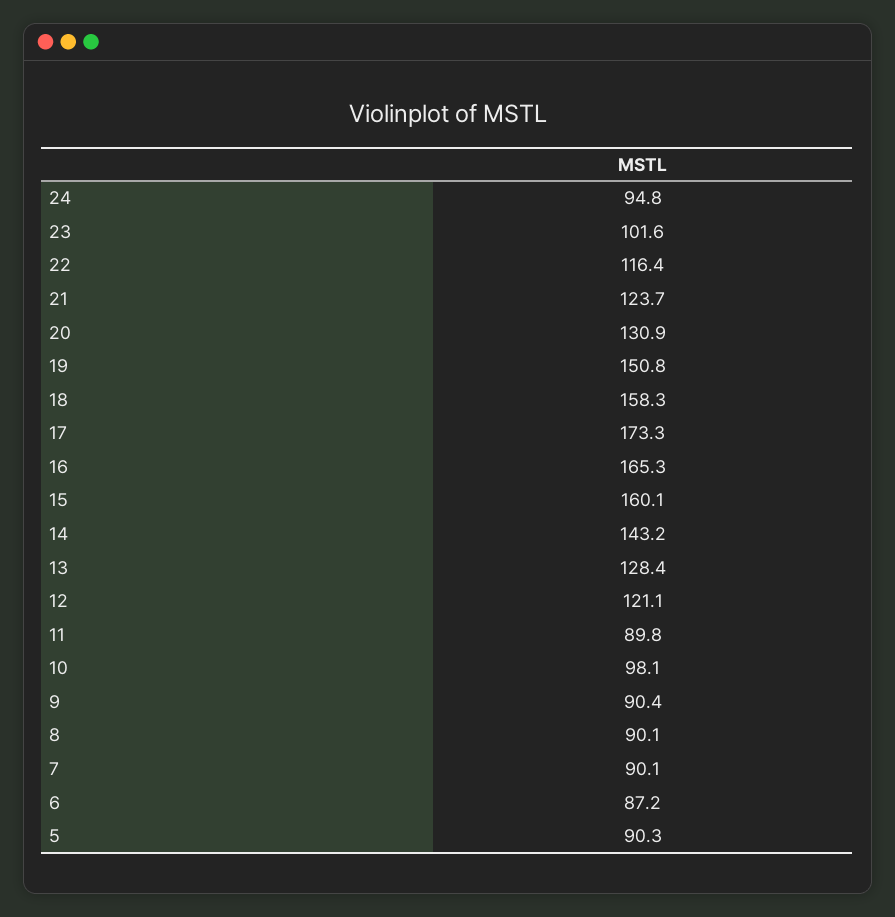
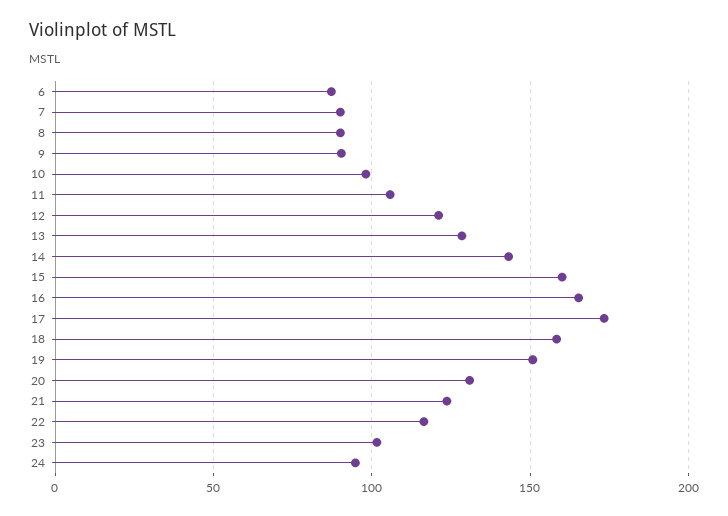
  {
    "24": 94.8,
    "23": 101.6,
    "22": 116.4,
    "21": 123.7,
    "20": 130.9,
    "19": 150.8,
    "18": 158.3,
    "17": 173.3,
    "16": 165.3,
    "15": 160.1,
    "14": 143.2,
    "13": 128.4,
    "12": 121.1,
-   "11": 89.8,
+   "11": 105,
    "10": 98.1,
    "9": 90.4,
    "8": 90.1,
    "7": 90.1,
-   "6": 87.2,
+   "6": 87.2
-   "5": 90.3
  }

